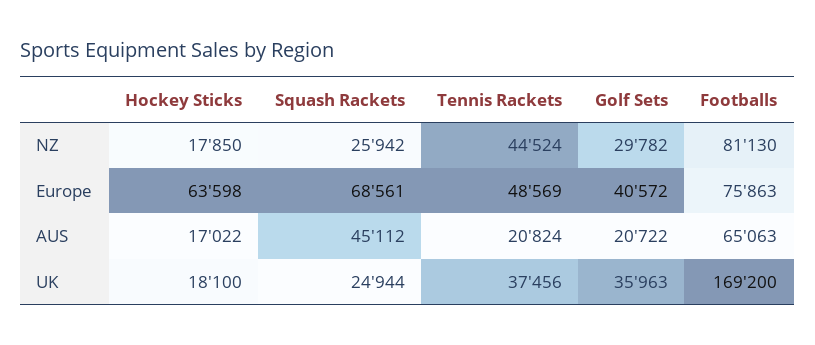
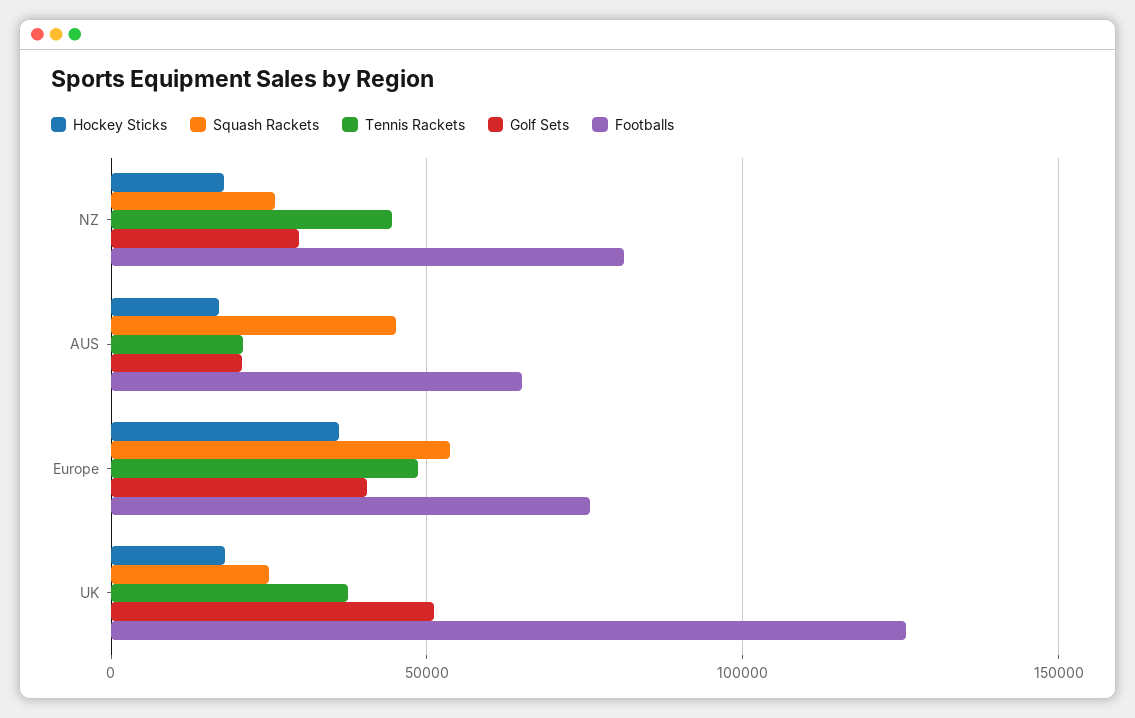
  {
    "Hockey Sticks": {
      "NZ": 17850,
-     "Europe": 63598,
+     "Europe": 35000,
      "AUS": 17022,
      "UK": 18100
    },
    "Squash Rackets": {
      "NZ": 25942,
-     "Europe": 68561,
+     "Europe": 55000,
      "AUS": 45112,
      "UK": 24944
    },
    "Tennis Rackets": {
      "NZ": 44524,
      "Europe": 48569,
      "AUS": 20824,
      "UK": 37456
    },
    "Golf Sets": {
      "NZ": 29782,
      "Europe": 40572,
      "AUS": 20722,
-     "UK": 35963
+     "UK": 50000
    },
    "Footballs": {
      "NZ": 81130,
      "Europe": 75863,
      "AUS": 65063,
-     "UK": 169200
+     "UK": 125000
    }
  }

